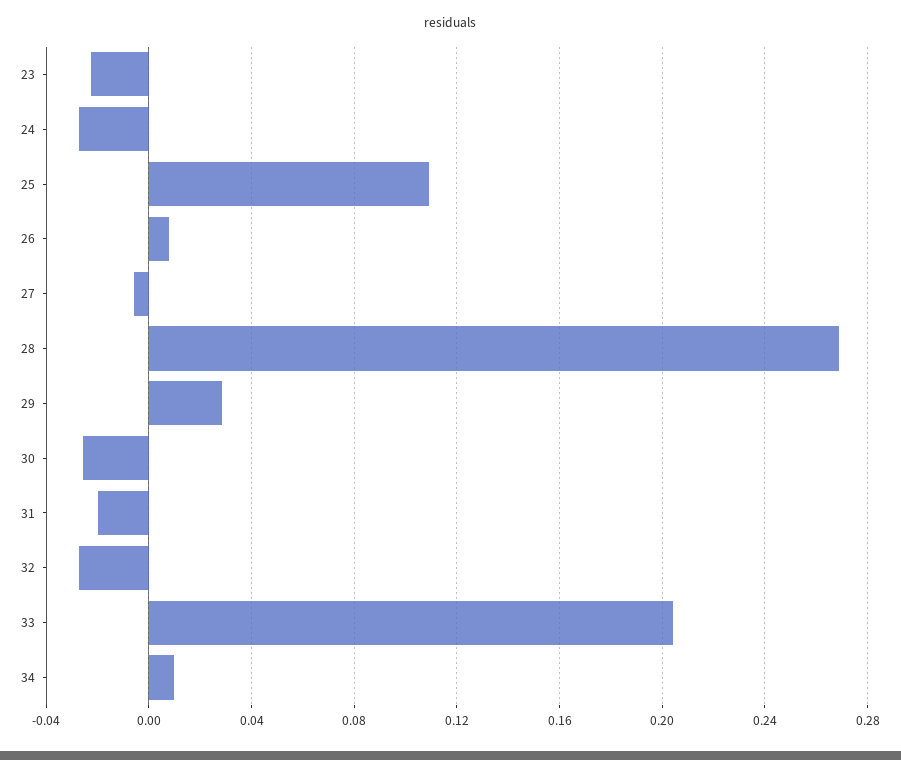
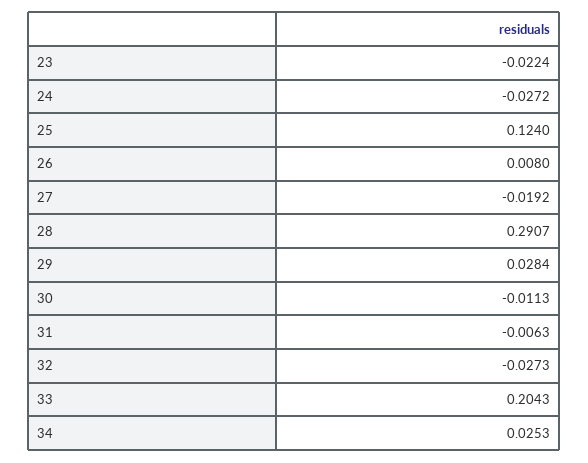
  {
    "23": -0.0224,
    "24": -0.0272,
-   "25": 0.11,
+   "25": 0.124,
    "26": 0.008,
-   "27": -0.005,
+   "27": -0.0192,
-   "28": 0.27,
+   "28": 0.2907,
    "29": 0.0284,
-   "30": -0.025,
+   "30": -0.0113,
-   "31": -0.02,
+   "31": -0.0063,
    "32": -0.0273,
    "33": 0.2043,
-   "34": 0.01
+   "34": 0.0253
  }

